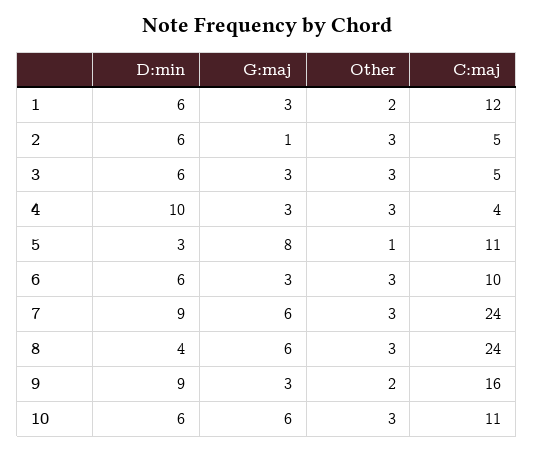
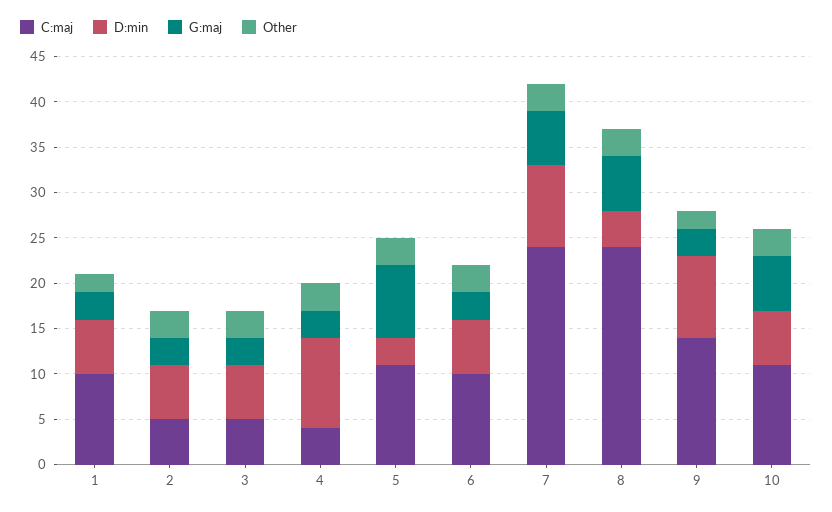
  {
    "D:min": {
      "1": 6,
      "2": 6,
      "3": 6,
      "4": 10,
      "5": 3,
      "6": 6,
      "7": 9,
      "8": 4,
      "9": 9,
      "10": 6
    },
    "G:maj": {
      "1": 3,
-     "2": 1,
+     "2": 3,
      "3": 3,
      "4": 3,
      "5": 8,
      "6": 3,
      "7": 6,
      "8": 6,
      "9": 3,
      "10": 6
    },
    "Other": {
      "1": 2,
      "2": 3,
      "3": 3,
      "4": 3,
-     "5": 1,
+     "5": 3,
      "6": 3,
      "7": 3,
      "8": 3,
      "9": 2,
      "10": 3
    },
    "C:maj": {
-     "1": 12,
+     "1": 10,
      "2": 5,
      "3": 5,
      "4": 4,
      "5": 11,
      "6": 10,
      "7": 24,
      "8": 24,
-     "9": 16,
+     "9": 14,
      "10": 11
    }
  }

